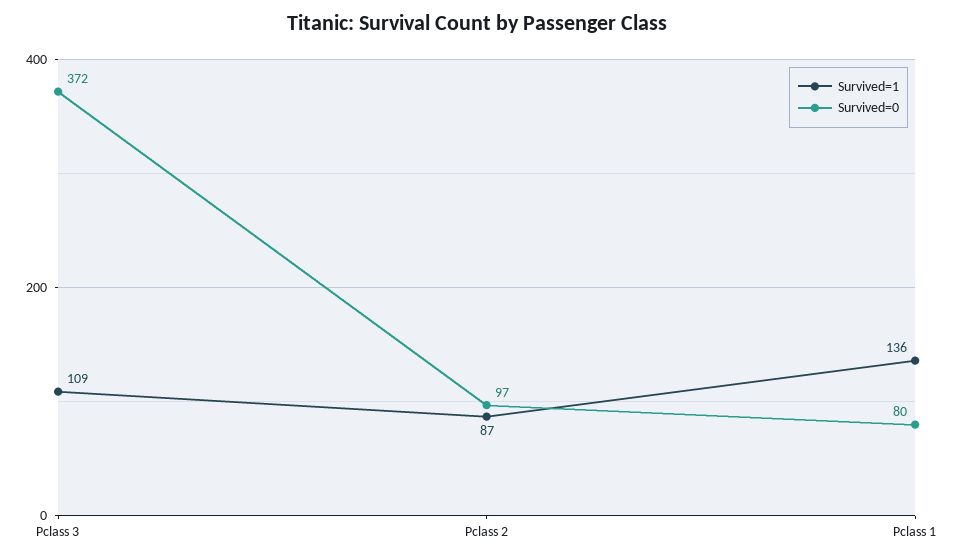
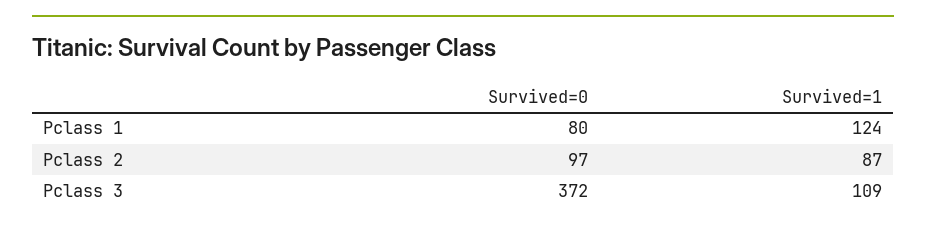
  {
    "Survived=1": {
      "Pclass 3": 109,
      "Pclass 2": 87,
-     "Pclass 1": 136
+     "Pclass 1": 124
    },
    "Survived=0": {
      "Pclass 3": 372,
      "Pclass 2": 97,
      "Pclass 1": 80
    }
  }

